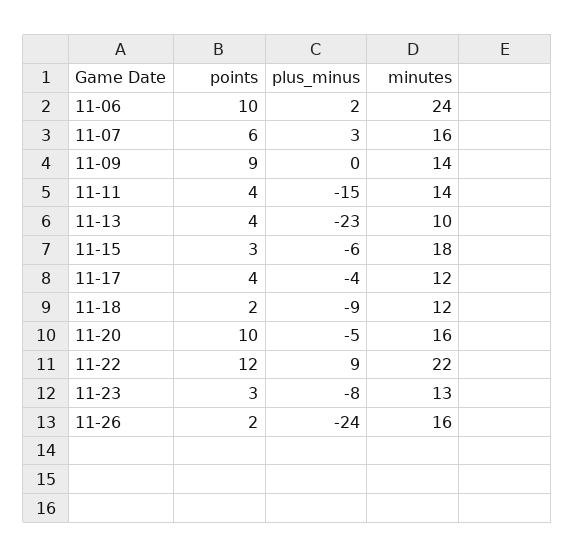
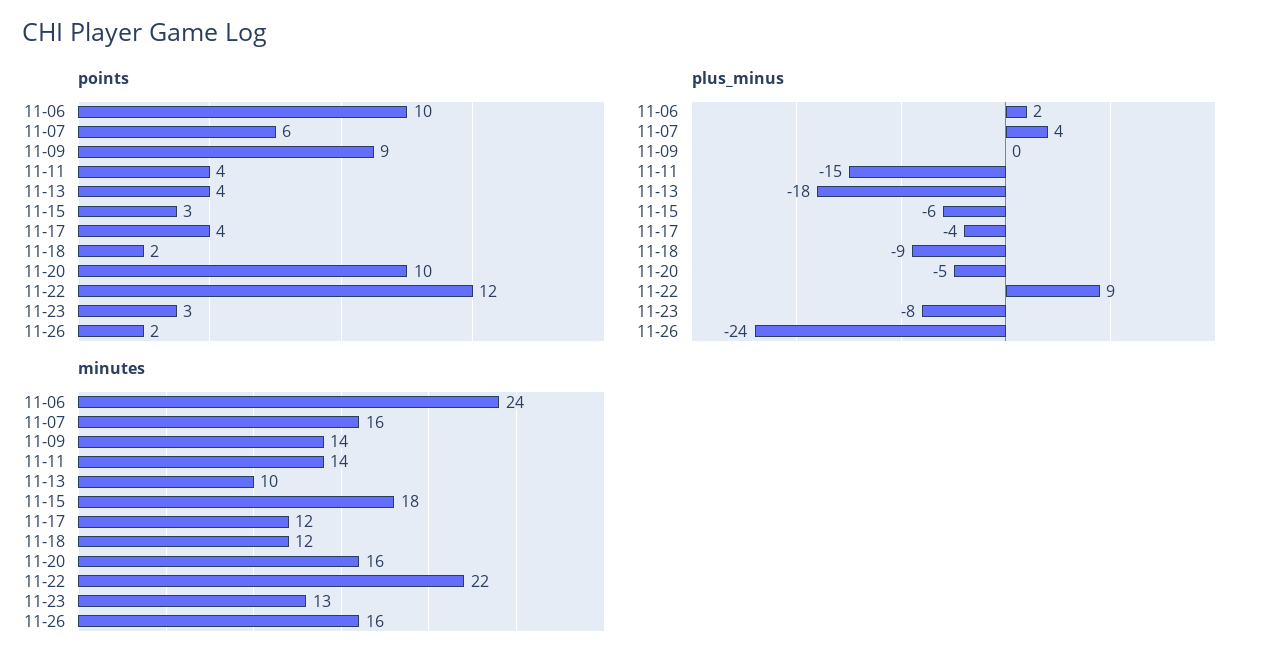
  {
    "points": {
      "11-06": 10,
      "11-07": 6,
      "11-09": 9,
      "11-11": 4,
      "11-13": 4,
      "11-15": 3,
      "11-17": 4,
      "11-18": 2,
      "11-20": 10,
      "11-22": 12,
      "11-23": 3,
      "11-26": 2
    },
    "plus_minus": {
      "11-06": 2,
-     "11-07": 3,
+     "11-07": 4,
      "11-09": 0,
      "11-11": -15,
-     "11-13": -23,
+     "11-13": -18,
      "11-15": -6,
      "11-17": -4,
      "11-18": -9,
      "11-20": -5,
      "11-22": 9,
      "11-23": -8,
      "11-26": -24
    },
    "minutes": {
      "11-06": 24,
      "11-07": 16,
      "11-09": 14,
      "11-11": 14,
      "11-13": 10,
      "11-15": 18,
      "11-17": 12,
      "11-18": 12,
      "11-20": 16,
      "11-22": 22,
      "11-23": 13,
      "11-26": 16
    }
  }

